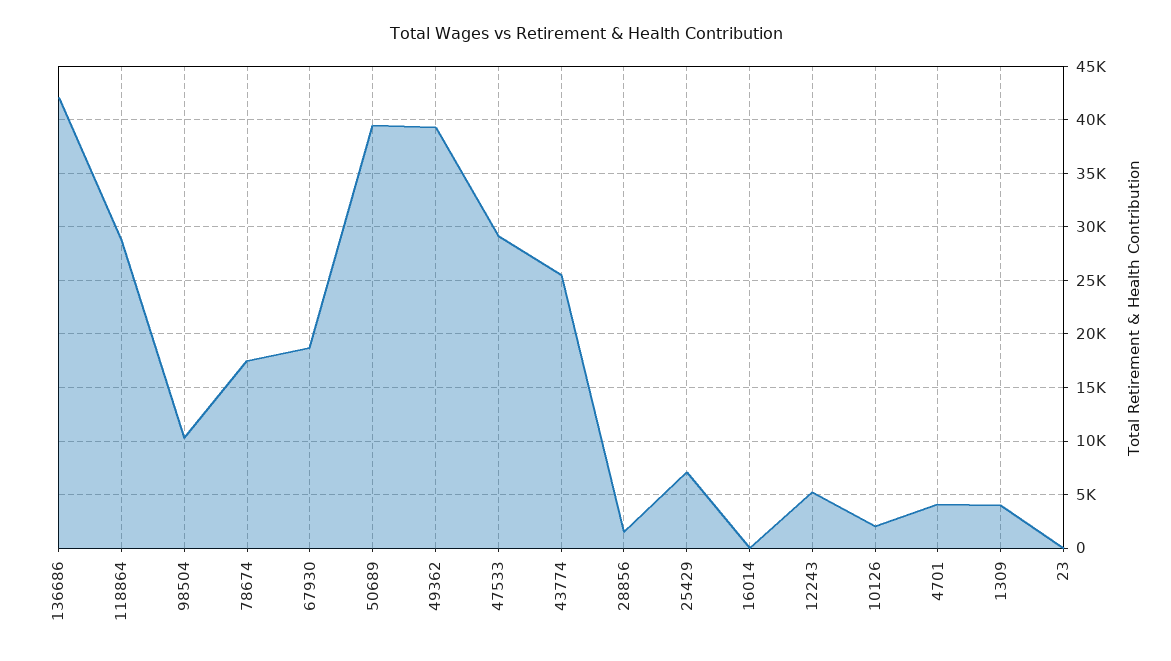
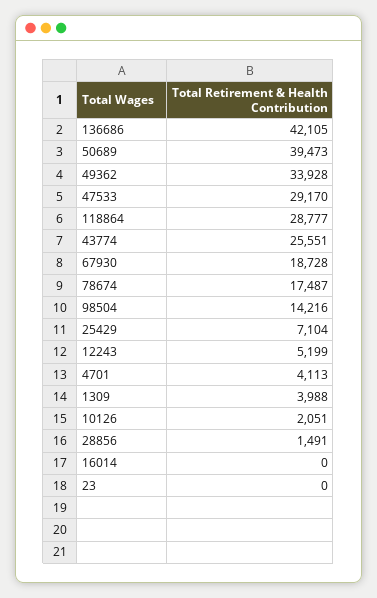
  {
    "136686": 42105,
    "118864": 28777,
-   "98504": 10000,
+   "98504": 14216,
    "78674": 17487,
    "67930": 18728,
    "50689": 39473,
-   "49362": 39000,
+   "49362": 33928,
    "47533": 29170,
    "43774": 25551,
    "28856": 1491,
    "25429": 7104,
    "16014": 0,
    "12243": 5199,
    "10126": 2051,
    "4701": 4113,
    "1309": 3988,
    "23": 0
  }

